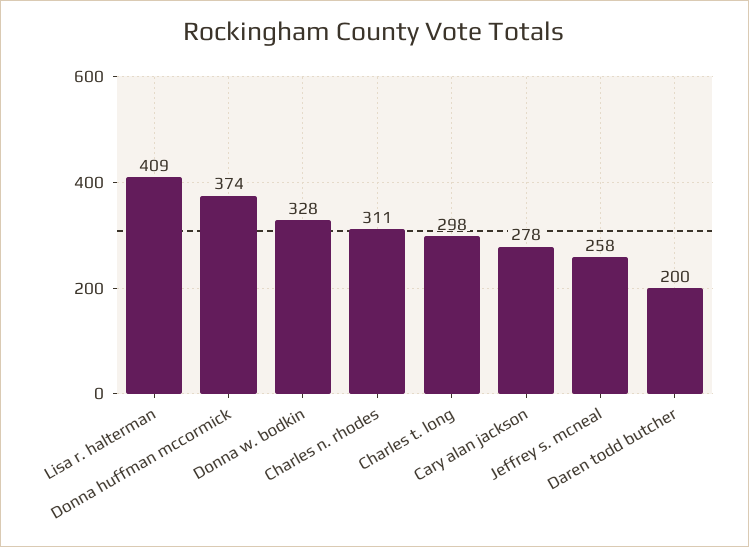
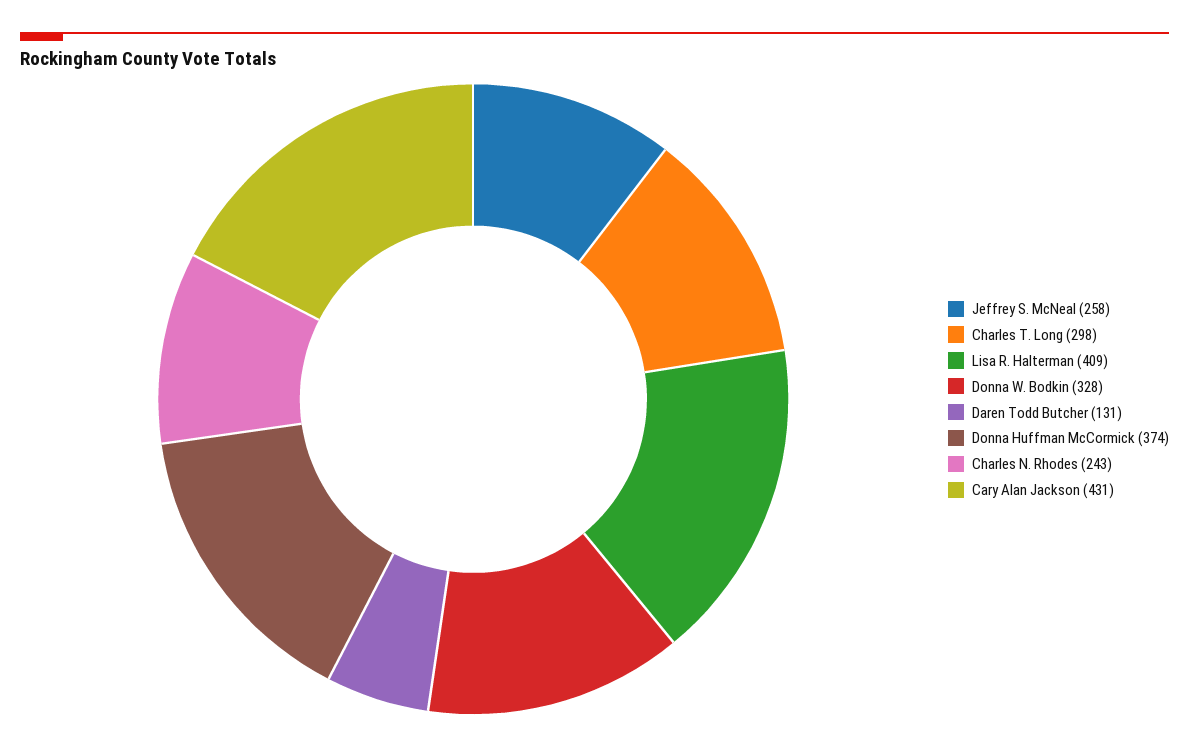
  {
    "Lisa r. halterman": 409,
    "Donna huffman mccormick": 374,
    "Donna w. bodkin": 328,
-   "Charles n. rhodes": 311,
+   "Charles n. rhodes": 243,
    "Charles t. long": 298,
-   "Cary alan jackson": 278,
+   "Cary alan jackson": 431,
    "Jeffrey s. mcneal": 258,
-   "Daren todd butcher": 200
+   "Daren todd butcher": 131
  }

